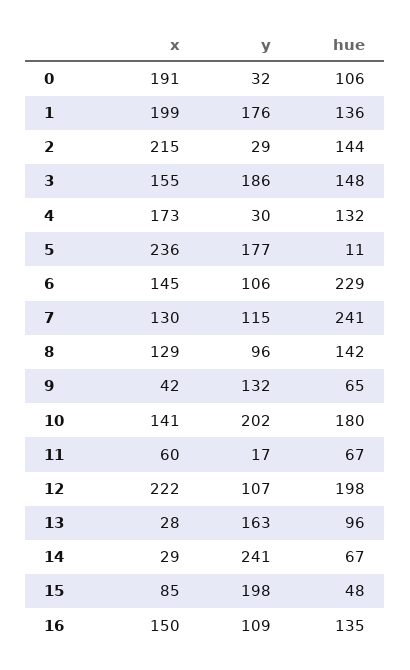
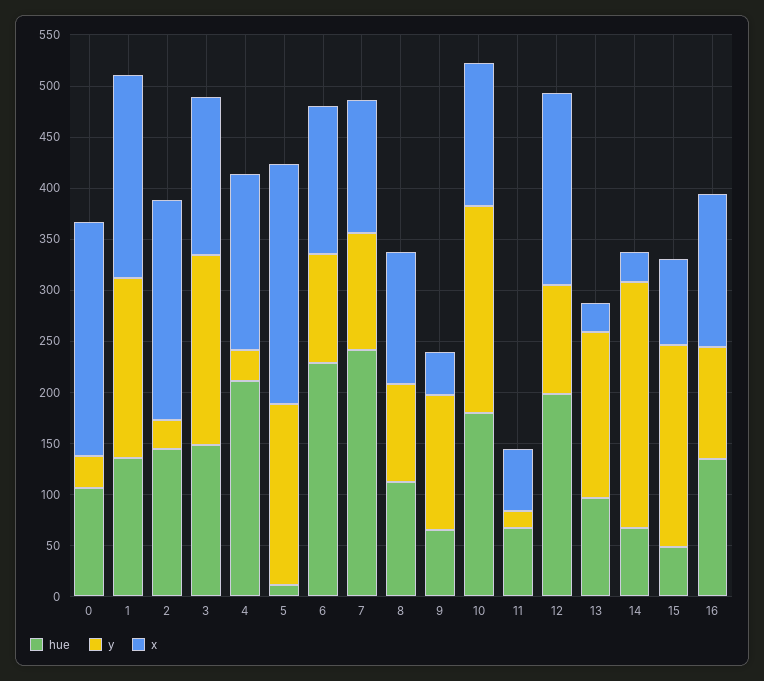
  {
    "x": {
-     "0": 191,
+     "0": 230,
      "1": 199,
      "2": 215,
      "3": 155,
      "4": 173,
      "5": 236,
      "6": 145,
      "7": 130,
      "8": 129,
      "9": 42,
      "10": 141,
      "11": 60,
-     "12": 222,
+     "12": 190,
      "13": 28,
      "14": 29,
      "15": 85,
      "16": 150
    },
    "y": {
      "0": 32,
      "1": 176,
      "2": 29,
      "3": 186,
      "4": 30,
      "5": 177,
      "6": 106,
      "7": 115,
      "8": 96,
      "9": 132,
      "10": 202,
      "11": 17,
      "12": 107,
      "13": 163,
      "14": 241,
      "15": 198,
      "16": 109
    },
    "hue": {
      "0": 106,
      "1": 136,
      "2": 144,
      "3": 148,
-     "4": 132,
+     "4": 210,
      "5": 11,
      "6": 229,
      "7": 241,
-     "8": 142,
+     "8": 110,
      "9": 65,
      "10": 180,
      "11": 67,
      "12": 198,
      "13": 96,
      "14": 67,
      "15": 48,
      "16": 135
    }
  }

